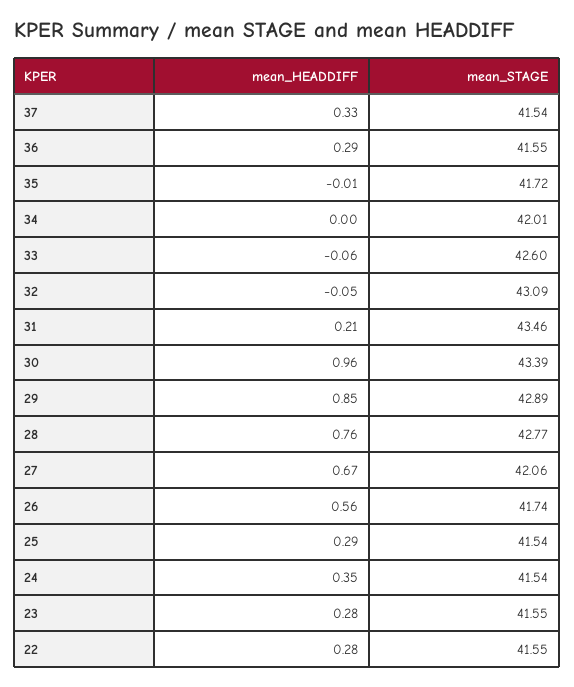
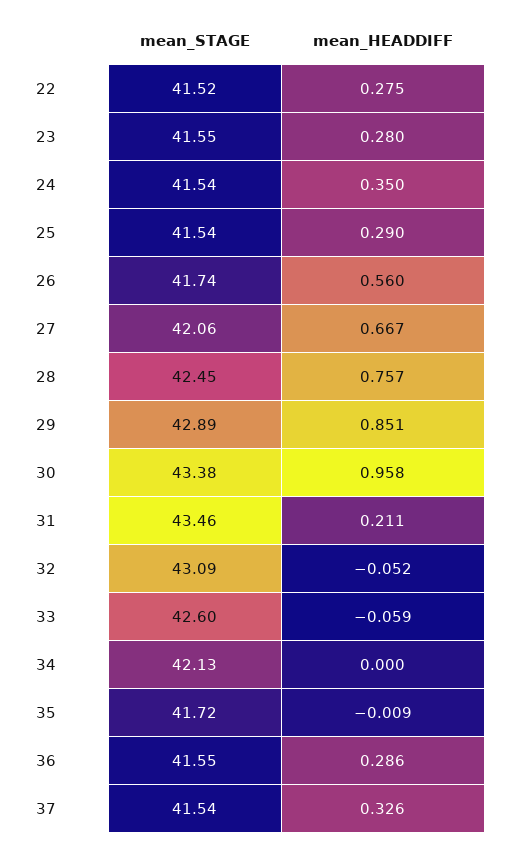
  {
    "mean_HEADDIFF": {
      "37": 0.326,
      "36": 0.286,
      "35": -0.009,
      "34": 0,
      "33": -0.059,
      "32": -0.052,
      "31": 0.211,
      "30": 0.958,
      "29": 0.851,
      "28": 0.757,
      "27": 0.667,
      "26": 0.56,
      "25": 0.29,
      "24": 0.35,
      "23": 0.28,
      "22": 0.275
    },
    "mean_STAGE": {
      "37": 41.54,
      "36": 41.55,
      "35": 41.72,
-     "34": 42.01,
+     "34": 42.13,
      "33": 42.6,
      "32": 43.09,
      "31": 43.46,
-     "30": 43.39,
+     "30": 43.38,
      "29": 42.89,
-     "28": 42.77,
+     "28": 42.45,
      "27": 42.06,
      "26": 41.74,
      "25": 41.54,
      "24": 41.54,
      "23": 41.55,
-     "22": 41.55
+     "22": 41.52
    }
  }

